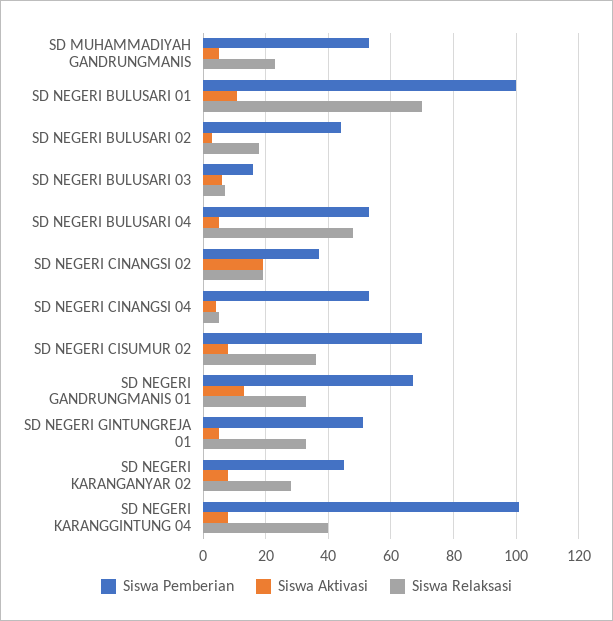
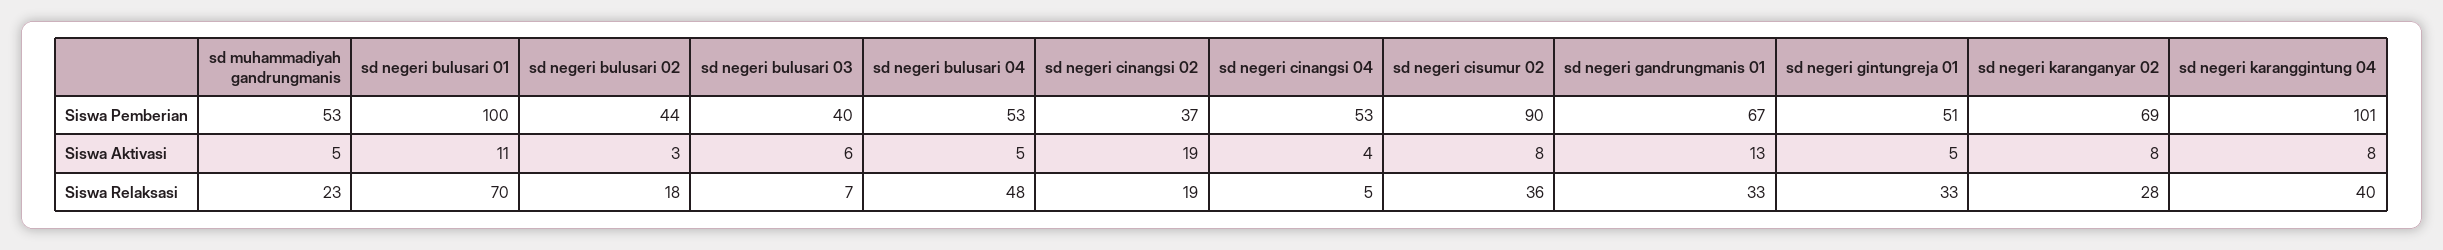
  {
    "Siswa Pemberian": {
      "SD MUHAMMADIYAH GANDRUNGMANIS": 53,
      "SD NEGERI BULUSARI 01": 100,
      "SD NEGERI BULUSARI 02": 44,
-     "SD NEGERI BULUSARI 03": 15,
+     "SD NEGERI BULUSARI 03": 40,
      "SD NEGERI BULUSARI 04": 53,
      "SD NEGERI CINANGSI 02": 37,
      "SD NEGERI CINANGSI 04": 53,
-     "SD NEGERI CISUMUR 02": 70,
+     "SD NEGERI CISUMUR 02": 90,
      "SD NEGERI GANDRUNGMANIS 01": 67,
      "SD NEGERI GINTUNGREJA 01": 51,
-     "SD NEGERI KARANGANYAR 02": 45,
+     "SD NEGERI KARANGANYAR 02": 69,
      "SD NEGERI KARANGGINTUNG 04": 101
    },
    "Siswa Aktivasi": {
      "SD MUHAMMADIYAH GANDRUNGMANIS": 5,
      "SD NEGERI BULUSARI 01": 11,
      "SD NEGERI BULUSARI 02": 3,
      "SD NEGERI BULUSARI 03": 6,
      "SD NEGERI BULUSARI 04": 5,
      "SD NEGERI CINANGSI 02": 19,
      "SD NEGERI CINANGSI 04": 4,
      "SD NEGERI CISUMUR 02": 8,
      "SD NEGERI GANDRUNGMANIS 01": 13,
      "SD NEGERI GINTUNGREJA 01": 5,
      "SD NEGERI KARANGANYAR 02": 8,
      "SD NEGERI KARANGGINTUNG 04": 8
    },
    "Siswa Relaksasi": {
      "SD MUHAMMADIYAH GANDRUNGMANIS": 23,
      "SD NEGERI BULUSARI 01": 70,
      "SD NEGERI BULUSARI 02": 18,
      "SD NEGERI BULUSARI 03": 7,
      "SD NEGERI BULUSARI 04": 48,
      "SD NEGERI CINANGSI 02": 19,
      "SD NEGERI CINANGSI 04": 5,
      "SD NEGERI CISUMUR 02": 36,
      "SD NEGERI GANDRUNGMANIS 01": 33,
      "SD NEGERI GINTUNGREJA 01": 33,
      "SD NEGERI KARANGANYAR 02": 28,
      "SD NEGERI KARANGGINTUNG 04": 40
    }
  }

